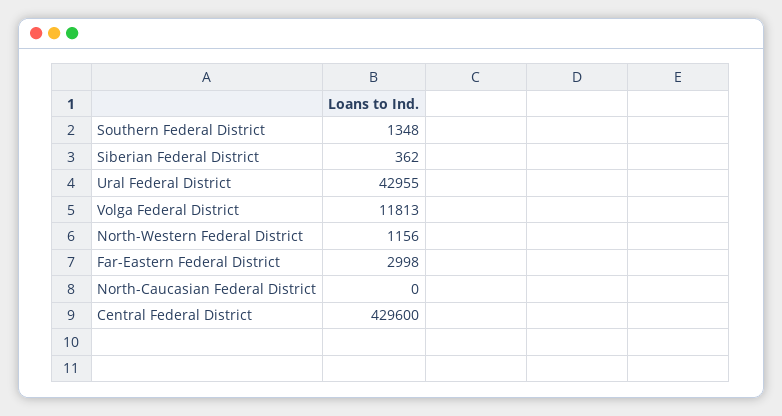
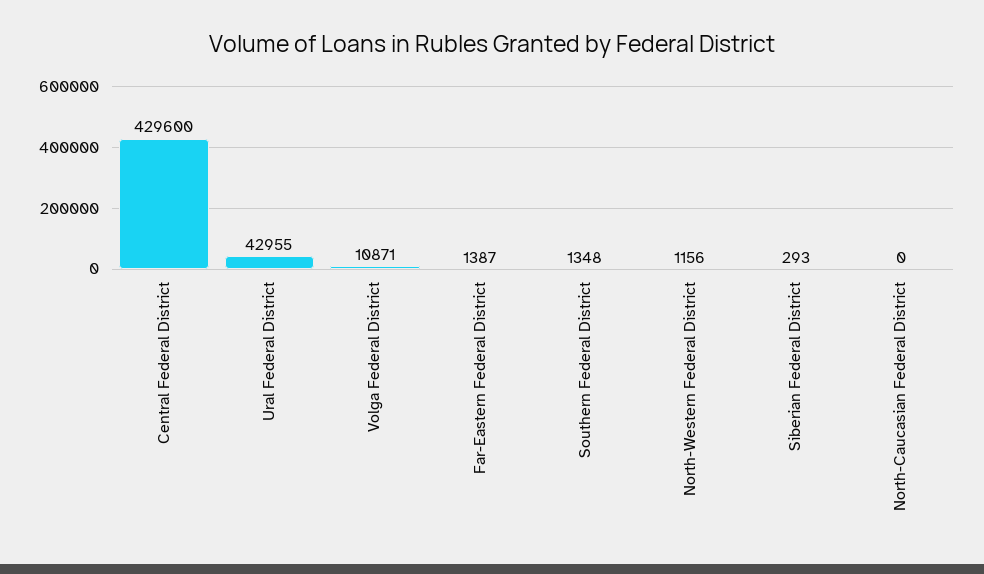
  {
    "Southern Federal District": 1348,
-   "Siberian Federal District": 362,
+   "Siberian Federal District": 293,
    "Ural Federal District": 42955,
-   "Volga Federal District": 11813,
+   "Volga Federal District": 10871,
    "North-Western Federal District": 1156,
-   "Far-Eastern Federal District": 2998,
+   "Far-Eastern Federal District": 1387,
    "North-Caucasian Federal District": 0,
    "Central Federal District": 429600
  }

